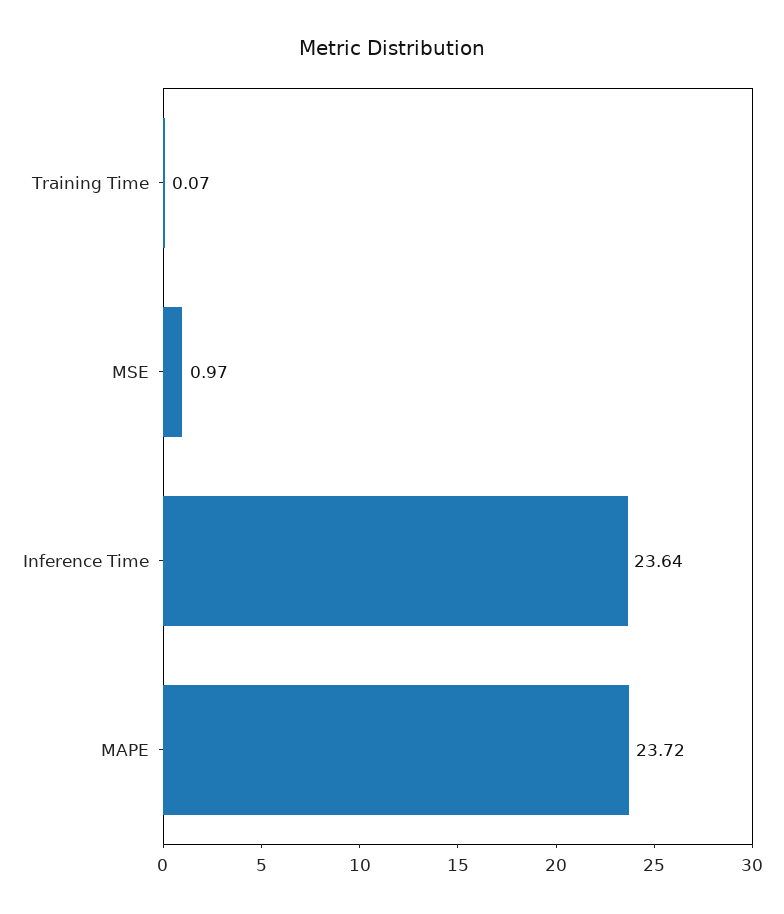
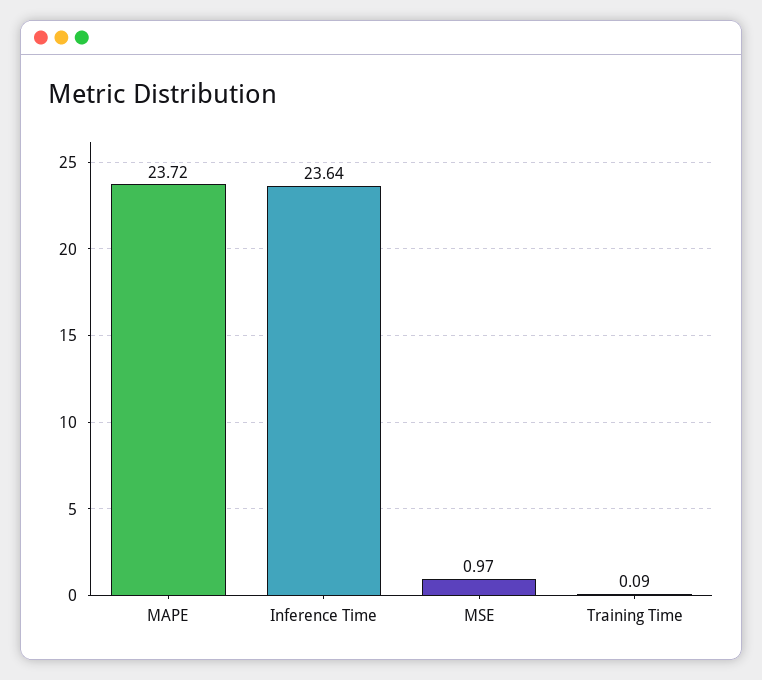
  {
-   "Training Time": 0.07,
+   "Training Time": 0.09,
    "MSE": 0.97,
    "Inference Time": 23.64,
    "MAPE": 23.72
  }

